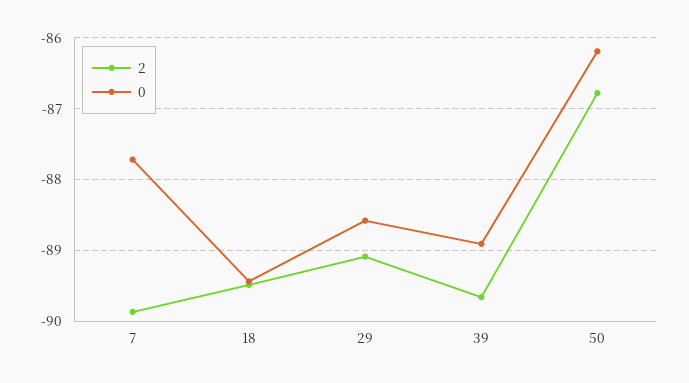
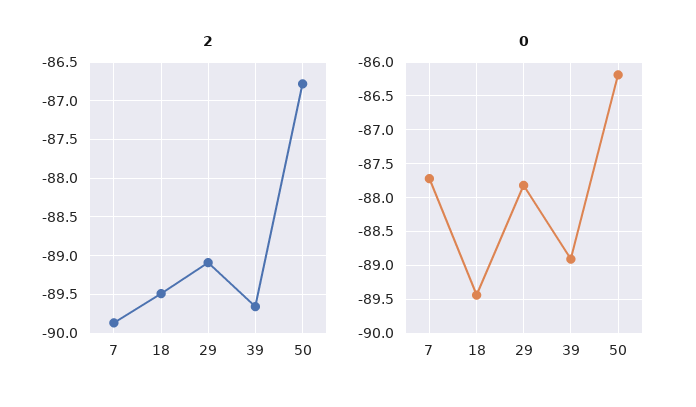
  {
    "2": {
      "7": -89.9,
      "18": -89.5,
      "29": -89.1,
      "39": -89.7,
      "50": -86.8
    },
    "0": {
      "7": -87.7,
      "18": -89.4,
-     "29": -88.6,
+     "29": -87.8,
      "39": -88.9,
      "50": -86.2
    }
  }

